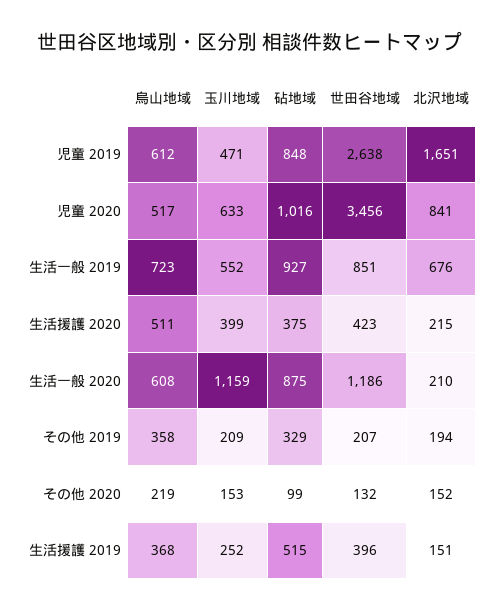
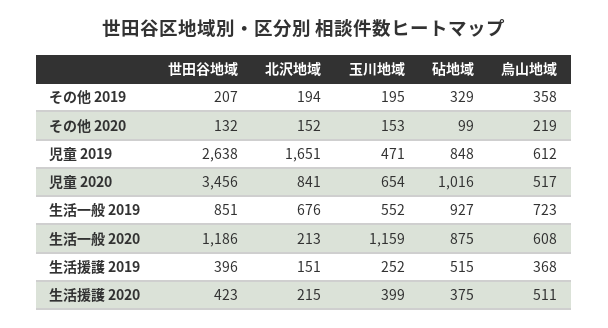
  {
    "烏山地域": {
      "児童 2019": 612,
      "児童 2020": 517,
      "生活一般 2019": 723,
      "生活援護 2020": 511,
      "生活一般 2020": 608,
      "その他 2019": 358,
      "その他 2020": 219,
      "生活援護 2019": 368
    },
    "玉川地域": {
      "児童 2019": 471,
-     "児童 2020": 633,
+     "児童 2020": 654,
      "生活一般 2019": 552,
      "生活援護 2020": 399,
      "生活一般 2020": 1159,
-     "その他 2019": 209,
+     "その他 2019": 195,
      "その他 2020": 153,
      "生活援護 2019": 252
    },
    "砧地域": {
      "児童 2019": 848,
      "児童 2020": 1016,
      "生活一般 2019": 927,
      "生活援護 2020": 375,
      "生活一般 2020": 875,
      "その他 2019": 329,
      "その他 2020": 99,
      "生活援護 2019": 515
    },
    "世田谷地域": {
      "児童 2019": 2638,
      "児童 2020": 3456,
      "生活一般 2019": 851,
      "生活援護 2020": 423,
      "生活一般 2020": 1186,
      "その他 2019": 207,
      "その他 2020": 132,
      "生活援護 2019": 396
    },
    "北沢地域": {
      "児童 2019": 1651,
      "児童 2020": 841,
      "生活一般 2019": 676,
      "生活援護 2020": 215,
-     "生活一般 2020": 210,
+     "生活一般 2020": 213,
      "その他 2019": 194,
      "その他 2020": 152,
      "生活援護 2019": 151
    }
  }

